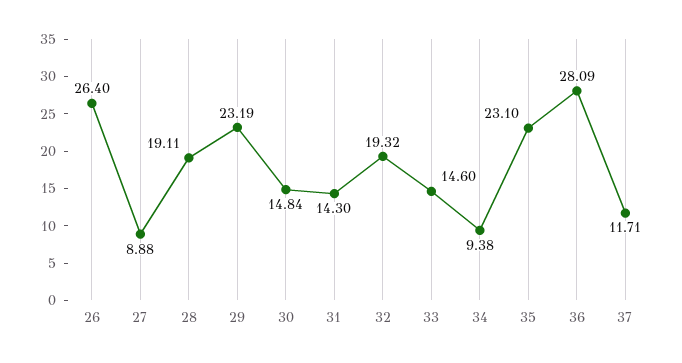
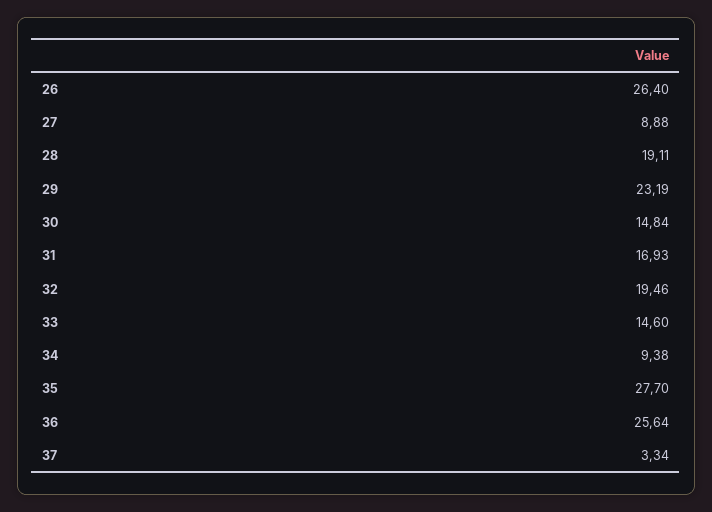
  {
    "26": 26.4,
    "27": 8.88,
    "28": 19.11,
    "29": 23.19,
    "30": 14.84,
-   "31": 14.3,
+   "31": 16.93,
-   "32": 19.32,
+   "32": 19.46,
    "33": 14.6,
    "34": 9.38,
-   "35": 23.1,
+   "35": 27.7,
-   "36": 28.09,
+   "36": 25.64,
-   "37": 11.71
+   "37": 3.34
  }

